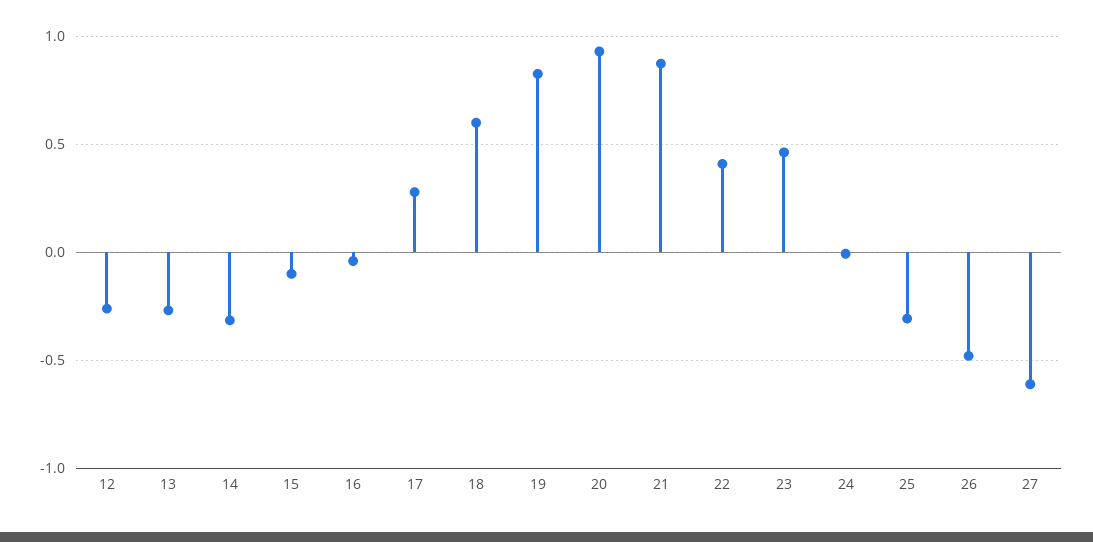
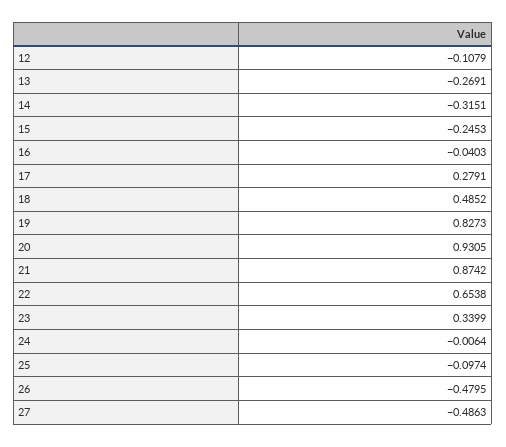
  {
-   "12": -0.25,
+   "12": -0.1079,
    "13": -0.2691,
    "14": -0.3151,
-   "15": -0.1,
+   "15": -0.2453,
    "16": -0.0403,
    "17": 0.2791,
-   "18": 0.6,
+   "18": 0.4852,
    "19": 0.8273,
    "20": 0.9305,
    "21": 0.8742,
-   "22": 0.4,
+   "22": 0.6538,
-   "23": 0.45,
+   "23": 0.3399,
    "24": -0.0064,
-   "25": -0.3,
+   "25": -0.0974,
    "26": -0.4795,
-   "27": -0.6
+   "27": -0.4863
  }

